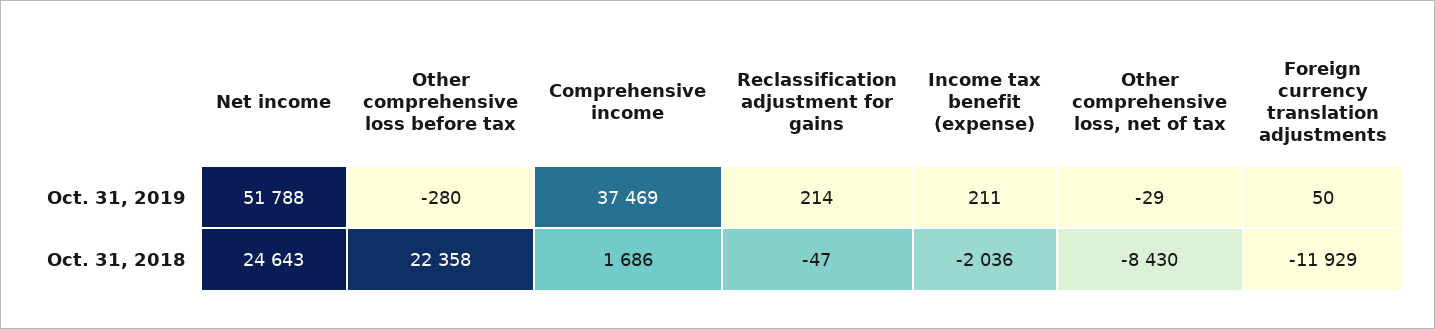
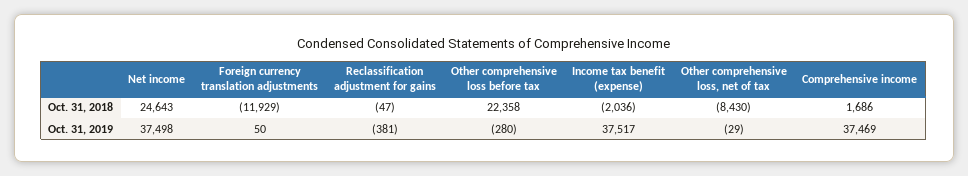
  {
    "Net income": {
-     "Oct. 31, 2019": 51788,
+     "Oct. 31, 2019": 37498,
      "Oct. 31, 2018": 24643
    },
    "Other comprehensive loss before tax": {
      "Oct. 31, 2019": -280,
      "Oct. 31, 2018": 22358
    },
    "Comprehensive income": {
      "Oct. 31, 2019": 37469,
      "Oct. 31, 2018": 1686
    },
    "Reclassification adjustment for gains": {
-     "Oct. 31, 2019": 214,
+     "Oct. 31, 2019": -381,
      "Oct. 31, 2018": -47
    },
    "Income tax benefit (expense)": {
-     "Oct. 31, 2019": 211,
+     "Oct. 31, 2019": 37517,
      "Oct. 31, 2018": -2036
    },
    "Other comprehensive loss, net of tax": {
      "Oct. 31, 2019": -29,
      "Oct. 31, 2018": -8430
    },
    "Foreign currency translation adjustments": {
      "Oct. 31, 2019": 50,
      "Oct. 31, 2018": -11929
    }
  }

